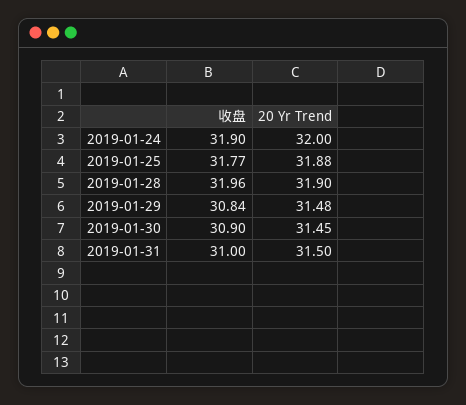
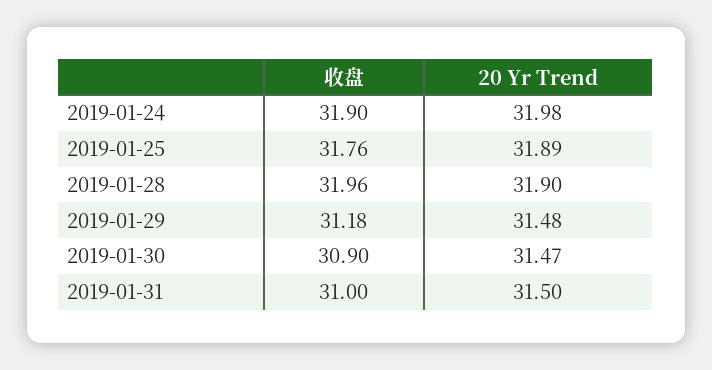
  {
    "收盘": {
      "2019-01-24": 31.9,
-     "2019-01-25": 31.77,
+     "2019-01-25": 31.76,
      "2019-01-28": 31.96,
-     "2019-01-29": 30.84,
+     "2019-01-29": 31.18,
      "2019-01-30": 30.9,
      "2019-01-31": 31
    },
    "20 Yr Trend": {
-     "2019-01-24": 32,
+     "2019-01-24": 31.98,
-     "2019-01-25": 31.88,
+     "2019-01-25": 31.89,
      "2019-01-28": 31.9,
      "2019-01-29": 31.48,
-     "2019-01-30": 31.45,
+     "2019-01-30": 31.47,
      "2019-01-31": 31.5
    }
  }

